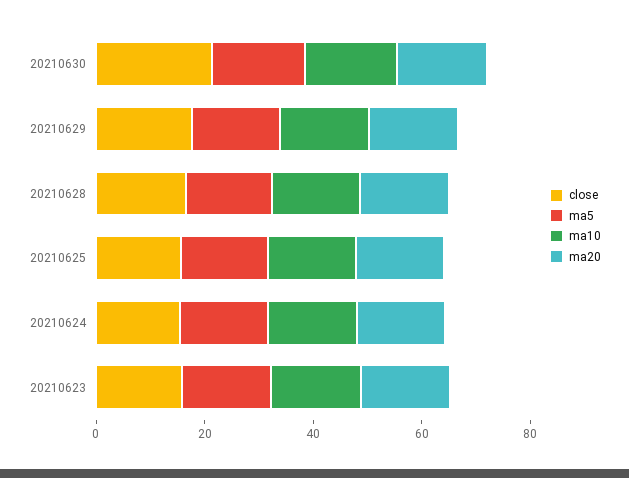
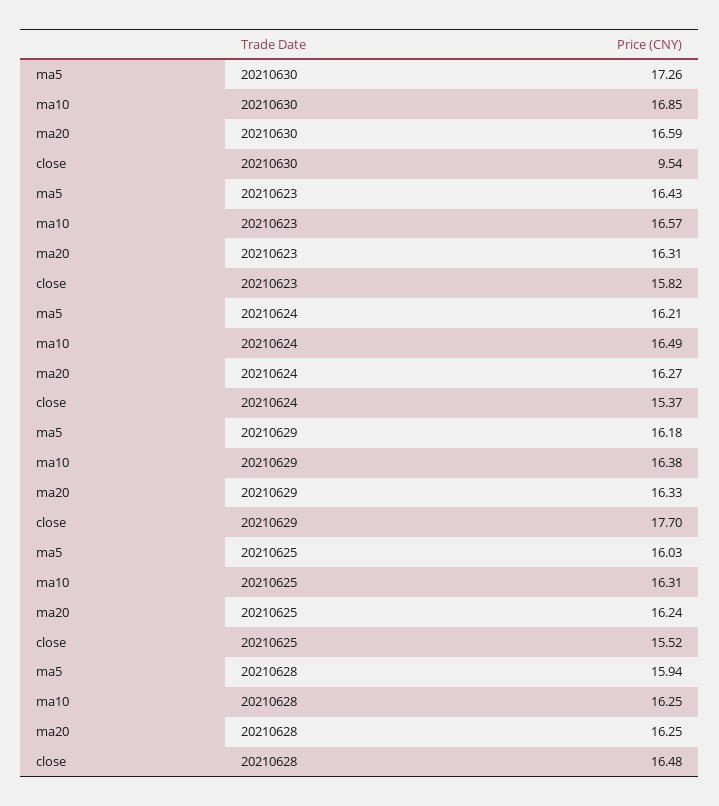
  {
    "close": {
-     "20210630": 20,
+     "20210630": 9.54,
      "20210629": 17.7,
      "20210628": 16.48,
      "20210625": 15.52,
      "20210624": 15.37,
      "20210623": 15.82
    },
    "ma5": {
      "20210630": 17.26,
      "20210629": 16.18,
      "20210628": 15.94,
      "20210625": 16.03,
      "20210624": 16.21,
      "20210623": 16.43
    },
    "ma10": {
      "20210630": 16.85,
      "20210629": 16.38,
      "20210628": 16.25,
      "20210625": 16.31,
      "20210624": 16.49,
      "20210623": 16.57
    },
    "ma20": {
      "20210630": 16.59,
      "20210629": 16.33,
      "20210628": 16.25,
      "20210625": 16.24,
      "20210624": 16.27,
      "20210623": 16.31
    }
  }

